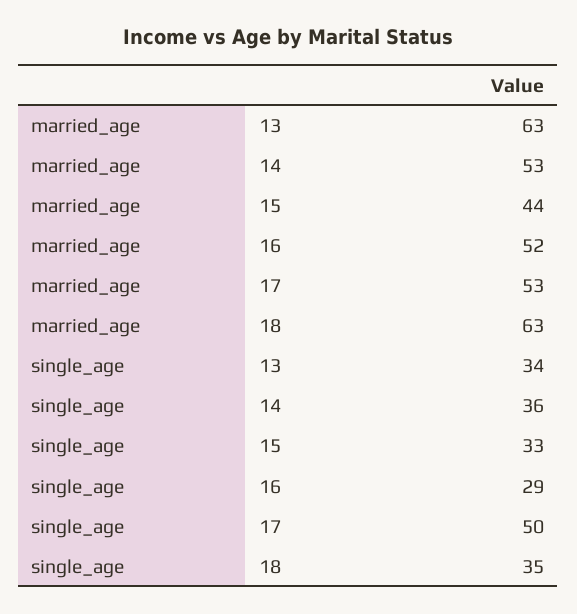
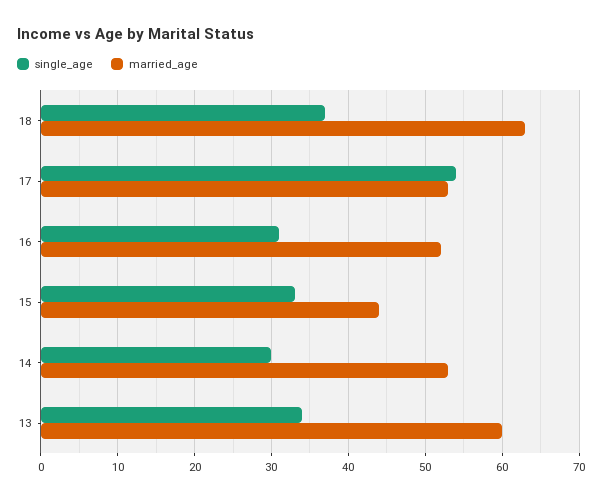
  {
    "married_age": {
-     "13": 63,
+     "13": 60,
      "14": 53,
      "15": 44,
      "16": 52,
      "17": 53,
      "18": 63
    },
    "single_age": {
      "13": 34,
-     "14": 36,
+     "14": 30,
      "15": 33,
-     "16": 29,
+     "16": 31,
-     "17": 50,
+     "17": 54,
-     "18": 35
+     "18": 37
    }
  }

